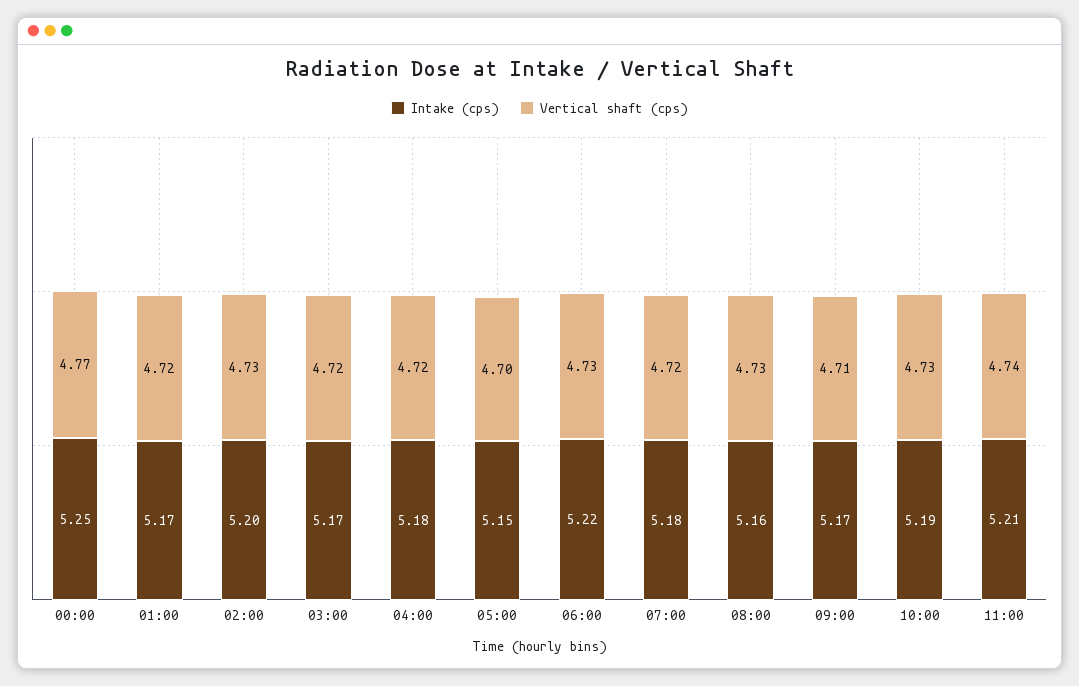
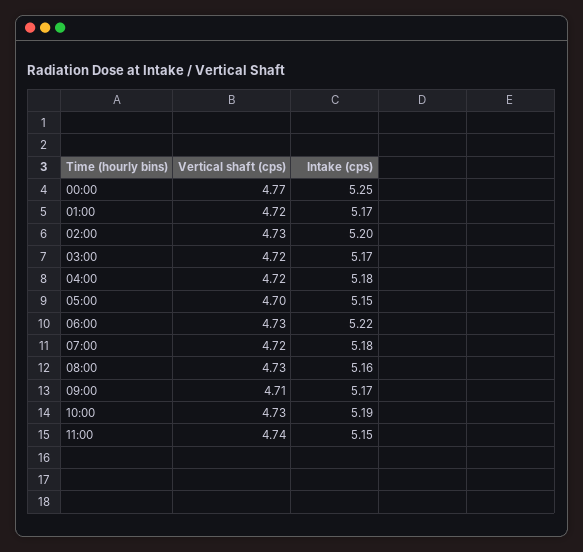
  {
    "Intake (cps)": {
      "00:00": 5.25,
      "01:00": 5.17,
      "02:00": 5.2,
      "03:00": 5.17,
      "04:00": 5.18,
      "05:00": 5.15,
      "06:00": 5.22,
      "07:00": 5.18,
      "08:00": 5.16,
      "09:00": 5.17,
      "10:00": 5.19,
-     "11:00": 5.21
+     "11:00": 5.15
    },
    "Vertical shaft (cps)": {
      "00:00": 4.77,
      "01:00": 4.72,
      "02:00": 4.73,
      "03:00": 4.72,
      "04:00": 4.72,
      "05:00": 4.7,
      "06:00": 4.73,
      "07:00": 4.72,
      "08:00": 4.73,
      "09:00": 4.71,
      "10:00": 4.73,
      "11:00": 4.74
    }
  }

